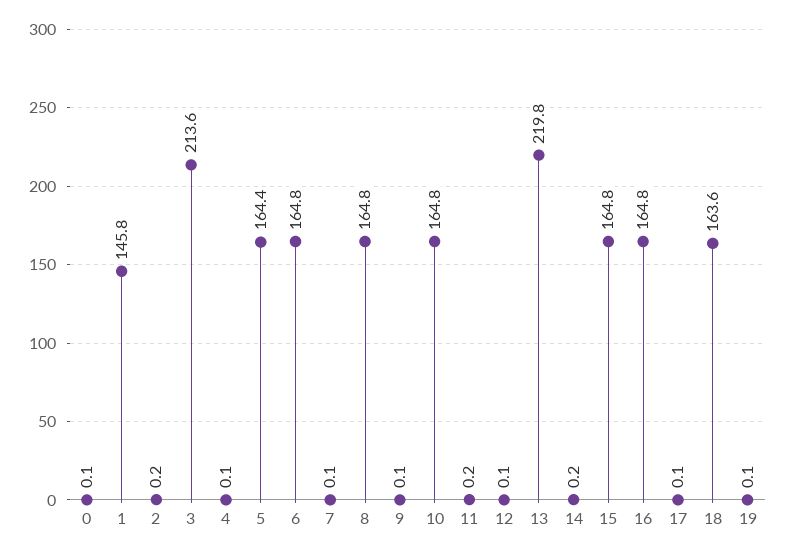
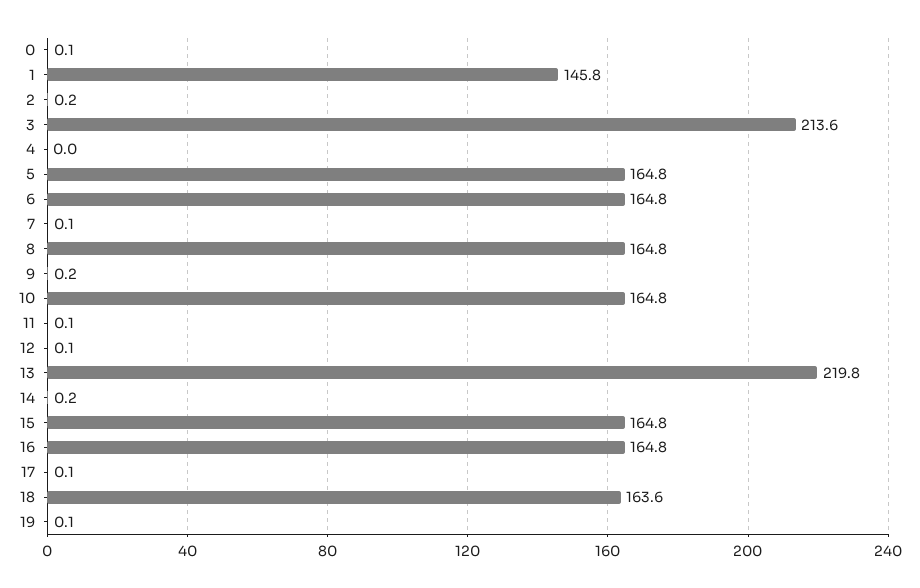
  {
    "0": 0.1,
    "1": 145.8,
    "2": 0.2,
    "3": 213.6,
-   "4": 0.1,
+   "4": 0,
-   "5": 164.4,
+   "5": 164.8,
    "6": 164.8,
    "7": 0.1,
    "8": 164.8,
-   "9": 0.1,
+   "9": 0.2,
    "10": 164.8,
-   "11": 0.2,
+   "11": 0.1,
    "12": 0.1,
    "13": 219.8,
    "14": 0.2,
    "15": 164.8,
    "16": 164.8,
    "17": 0.1,
    "18": 163.6,
    "19": 0.1
  }

